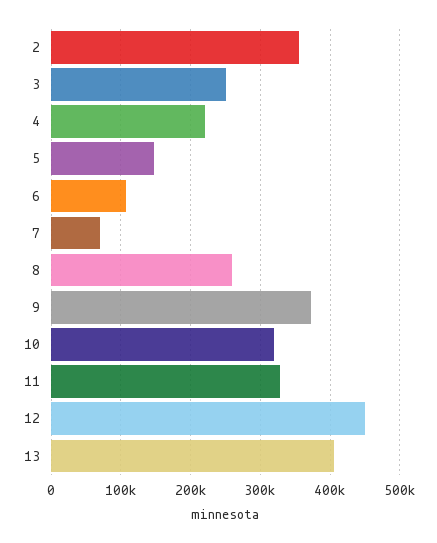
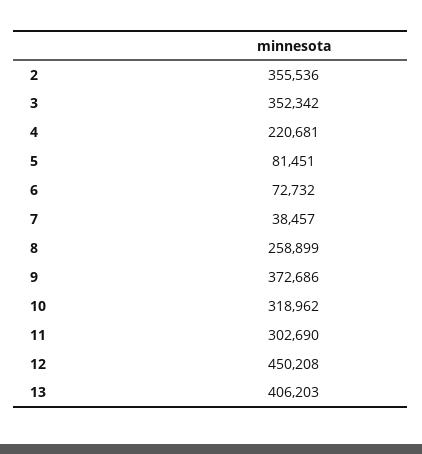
  {
    "2": 355536,
-   "3": 250000,
+   "3": 352342,
    "4": 220681,
-   "5": 150000,
+   "5": 81451,
-   "6": 110000,
+   "6": 72732,
-   "7": 70000,
+   "7": 38457,
    "8": 258899,
    "9": 372686,
    "10": 318962,
-   "11": 330000,
+   "11": 302690,
    "12": 450208,
    "13": 406203
  }

